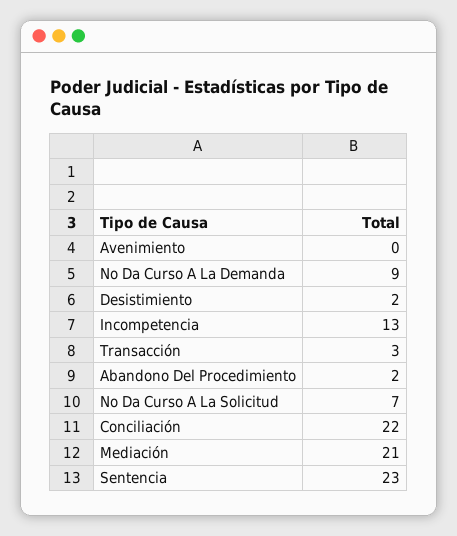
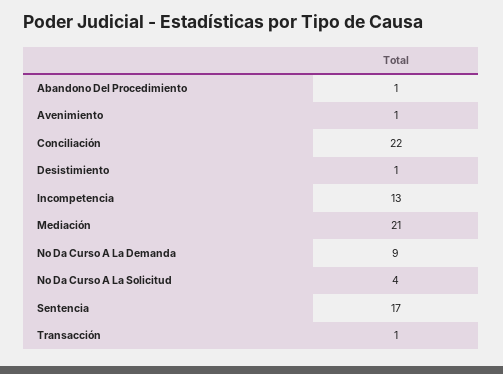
  {
-   "Avenimiento": 0,
+   "Avenimiento": 1,
    "No Da Curso A La Demanda": 9,
-   "Desistimiento": 2,
+   "Desistimiento": 1,
    "Incompetencia": 13,
-   "Transacción": 3,
+   "Transacción": 1,
-   "Abandono Del Procedimiento": 2,
+   "Abandono Del Procedimiento": 1,
-   "No Da Curso A La Solicitud": 7,
+   "No Da Curso A La Solicitud": 4,
    "Conciliación": 22,
    "Mediación": 21,
-   "Sentencia": 23
+   "Sentencia": 17
  }

